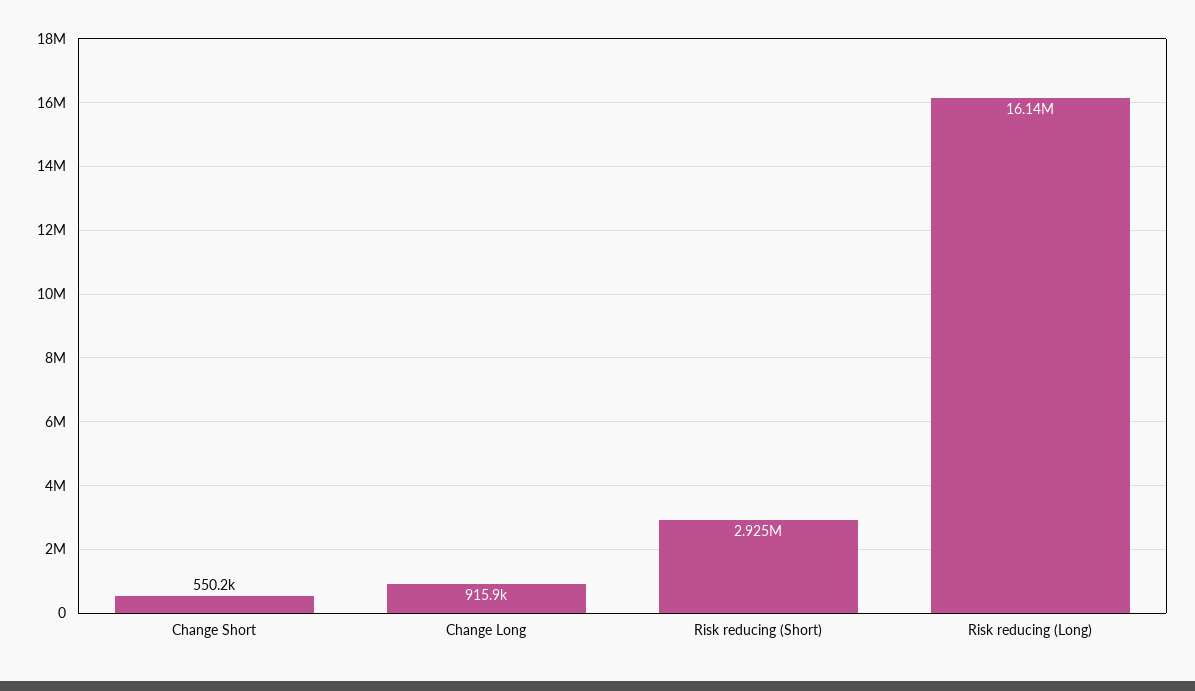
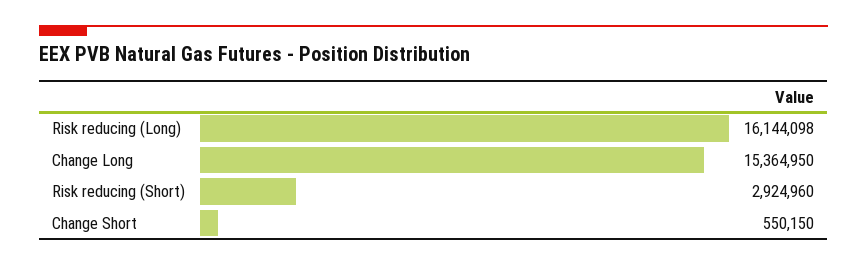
  {
    "Change Short": 550150,
-   "Change Long": 915900,
+   "Change Long": 15364950,
    "Risk reducing (Short)": 2924960,
    "Risk reducing (Long)": 16144098
  }

